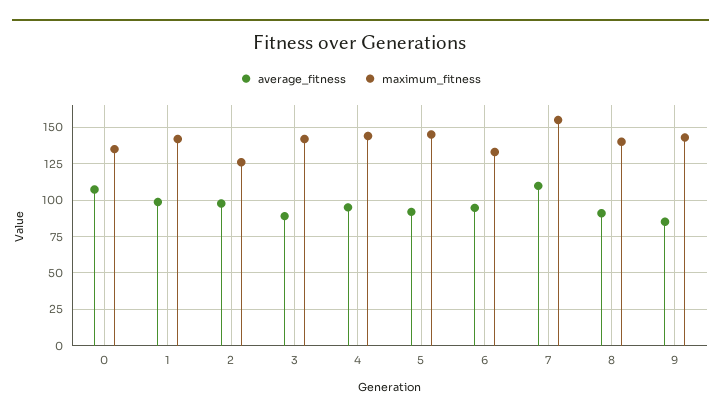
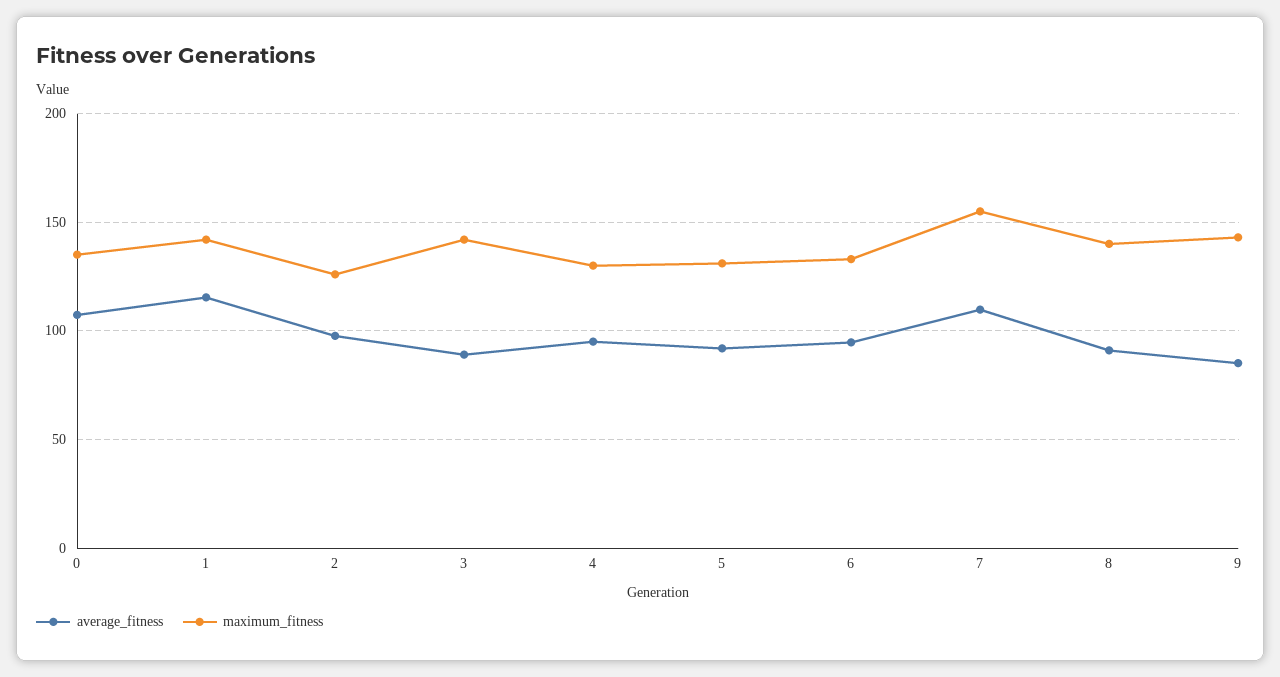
  {
    "average_fitness": {
      "0": 105,
-     "1": 100,
+     "1": 115,
      "2": 100,
      "3": 90,
      "4": 95,
      "5": 90,
      "6": 95,
      "7": 110,
      "8": 90,
      "9": 85
    },
    "maximum_fitness": {
      "0": 135,
      "1": 140,
      "2": 125,
      "3": 140,
-     "4": 145,
+     "4": 130,
-     "5": 145,
+     "5": 130,
      "6": 135,
      "7": 155,
      "8": 140,
      "9": 145
    }
  }

